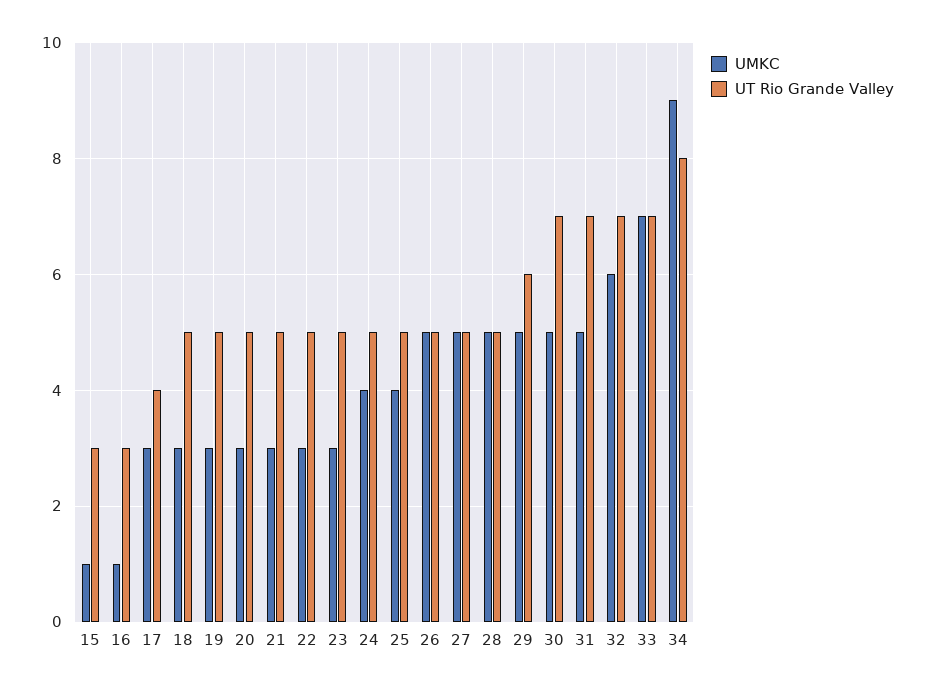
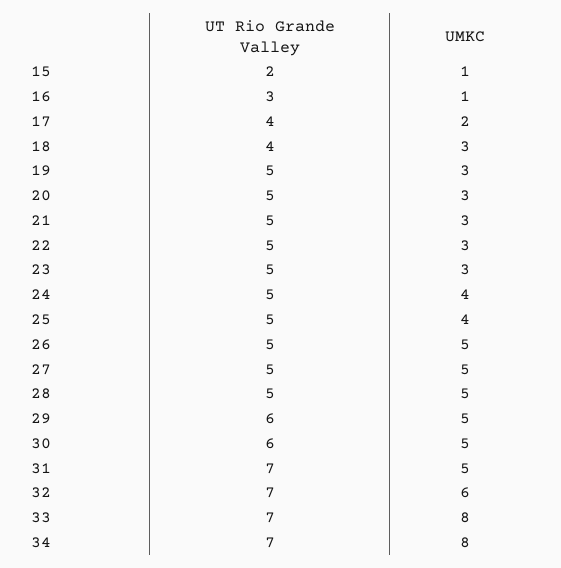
  {
    "UMKC": {
      "15": 1,
      "16": 1,
-     "17": 3,
+     "17": 2,
      "18": 3,
      "19": 3,
      "20": 3,
      "21": 3,
      "22": 3,
      "23": 3,
      "24": 4,
      "25": 4,
      "26": 5,
      "27": 5,
      "28": 5,
      "29": 5,
      "30": 5,
      "31": 5,
      "32": 6,
-     "33": 7,
+     "33": 8,
-     "34": 9
+     "34": 8
    },
    "UT Rio Grande Valley": {
-     "15": 3,
+     "15": 2,
      "16": 3,
      "17": 4,
-     "18": 5,
+     "18": 4,
      "19": 5,
      "20": 5,
      "21": 5,
      "22": 5,
      "23": 5,
      "24": 5,
      "25": 5,
      "26": 5,
      "27": 5,
      "28": 5,
      "29": 6,
-     "30": 7,
+     "30": 6,
      "31": 7,
      "32": 7,
      "33": 7,
-     "34": 8
+     "34": 7
    }
  }

